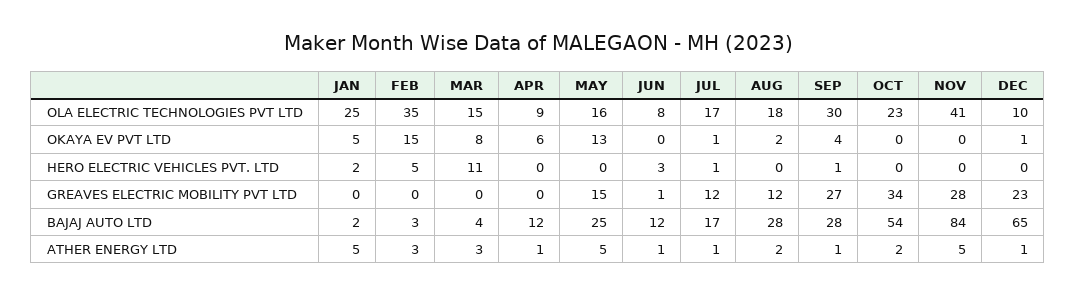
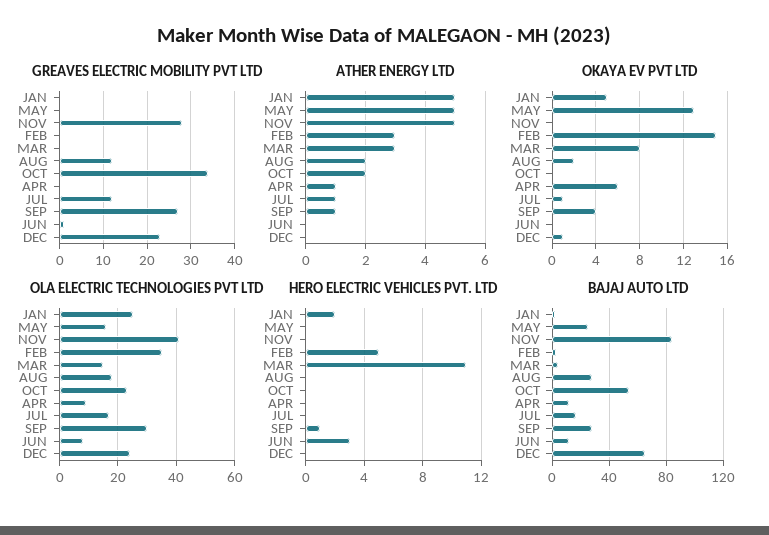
  {
    "OLA ELECTRIC TECHNOLOGIES PVT LTD": {
      "JAN": 25,
      "FEB": 35,
      "MAR": 15,
      "APR": 9,
      "MAY": 16,
      "JUN": 8,
      "JUL": 17,
      "AUG": 18,
      "SEP": 30,
      "OCT": 23,
      "NOV": 41,
-     "DEC": 10
+     "DEC": 25
    },
    "OKAYA EV PVT LTD": {
      "JAN": 5,
      "FEB": 15,
      "MAR": 8,
      "APR": 6,
      "MAY": 13,
      "JUN": 0,
      "JUL": 1,
      "AUG": 2,
      "SEP": 4,
      "OCT": 0,
      "NOV": 0,
      "DEC": 1
    },
    "HERO ELECTRIC VEHICLES PVT. LTD": {
      "JAN": 2,
      "FEB": 5,
      "MAR": 11,
      "APR": 0,
      "MAY": 0,
      "JUN": 3,
-     "JUL": 1,
+     "JUL": 0,
      "AUG": 0,
      "SEP": 1,
      "OCT": 0,
      "NOV": 0,
      "DEC": 0
    },
    "GREAVES ELECTRIC MOBILITY PVT LTD": {
      "JAN": 0,
      "FEB": 0,
      "MAR": 0,
      "APR": 0,
-     "MAY": 15,
+     "MAY": 0,
      "JUN": 1,
      "JUL": 12,
      "AUG": 12,
      "SEP": 27,
      "OCT": 34,
      "NOV": 28,
      "DEC": 23
    },
    "BAJAJ AUTO LTD": {
      "JAN": 2,
      "FEB": 3,
      "MAR": 4,
      "APR": 12,
      "MAY": 25,
      "JUN": 12,
      "JUL": 17,
      "AUG": 28,
      "SEP": 28,
      "OCT": 54,
      "NOV": 84,
      "DEC": 65
    },
    "ATHER ENERGY LTD": {
      "JAN": 5,
      "FEB": 3,
      "MAR": 3,
      "APR": 1,
      "MAY": 5,
-     "JUN": 1,
+     "JUN": 0,
      "JUL": 1,
      "AUG": 2,
      "SEP": 1,
      "OCT": 2,
      "NOV": 5,
-     "DEC": 1
+     "DEC": 0
    }
  }

